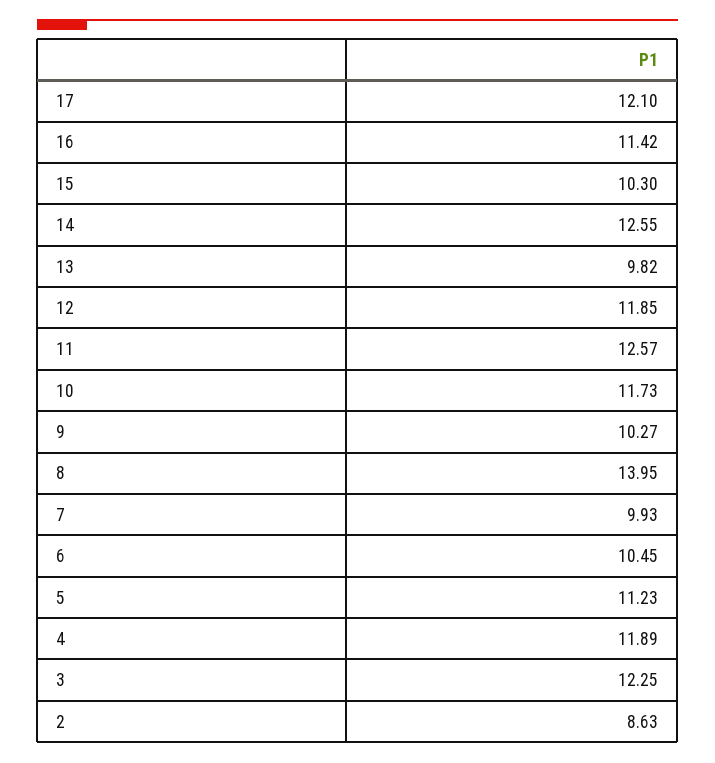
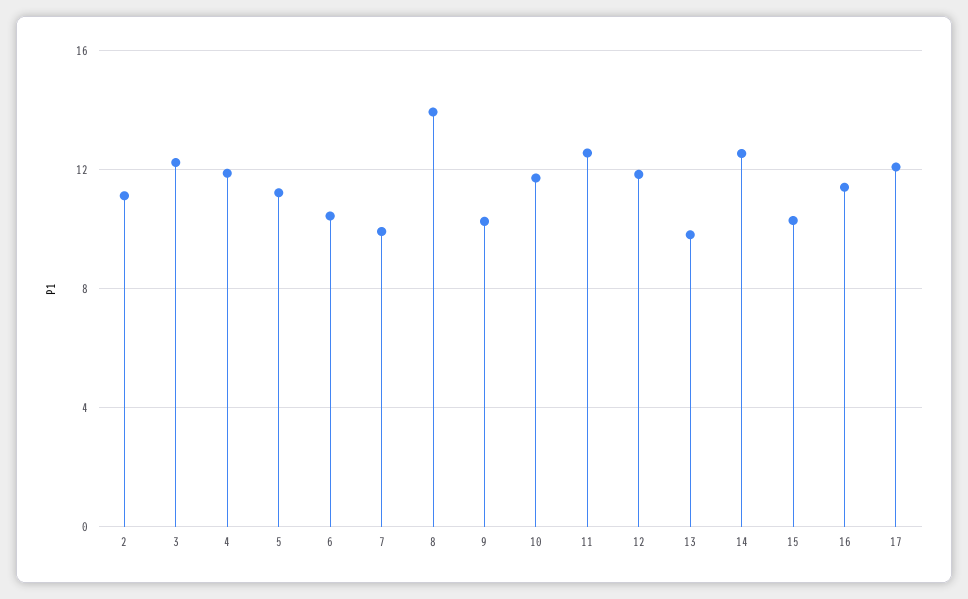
  {
    "17": 12.1,
    "16": 11.42,
    "15": 10.3,
    "14": 12.55,
    "13": 9.82,
    "12": 11.85,
    "11": 12.57,
    "10": 11.73,
    "9": 10.27,
    "8": 13.95,
    "7": 9.93,
    "6": 10.45,
    "5": 11.23,
    "4": 11.89,
    "3": 12.25,
-   "2": 8.63
+   "2": 11
  }

